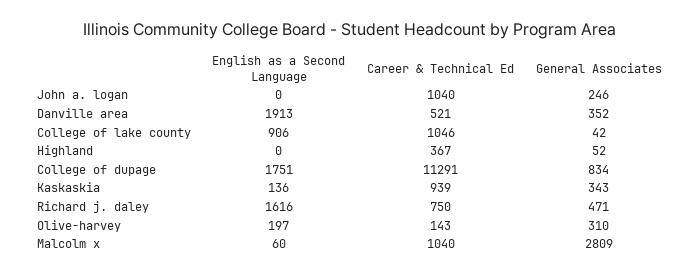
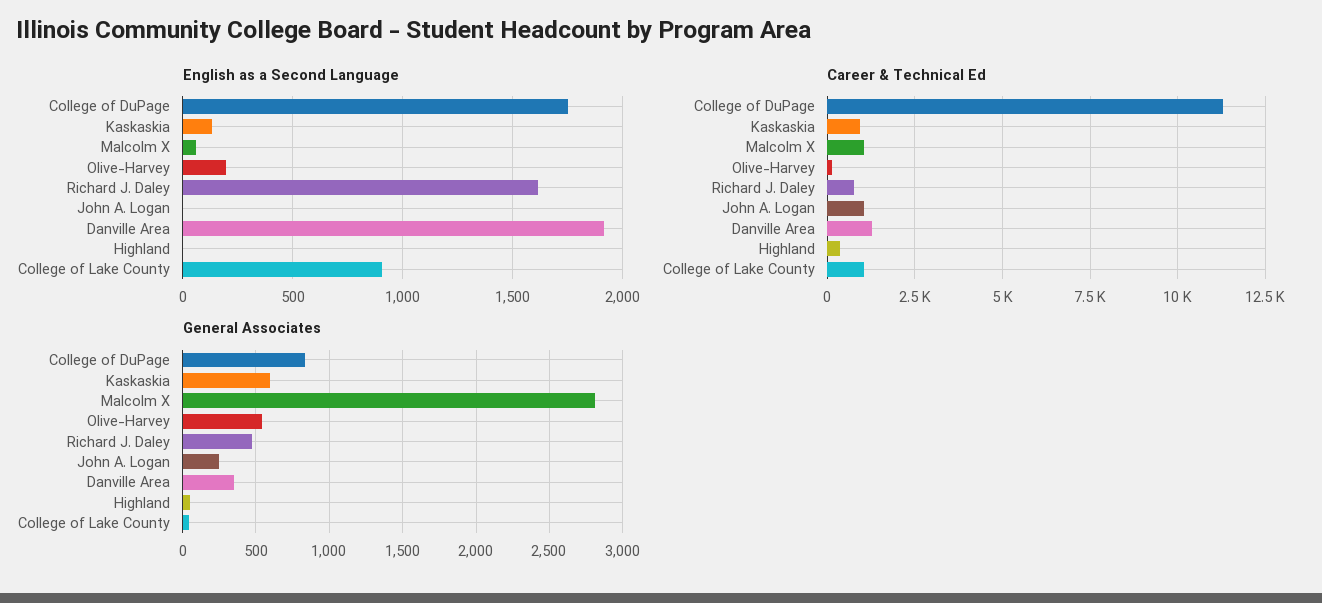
  {
    "English as a Second Language": {
      "John a. logan": 0,
      "Danville area": 1913,
      "College of lake county": 906,
      "Highland": 0,
      "College of dupage": 1751,
      "Kaskaskia": 136,
      "Richard j. daley": 1616,
      "Olive-harvey": 197,
      "Malcolm x": 60
    },
    "Career & Technical Ed": {
      "John a. logan": 1040,
-     "Danville area": 521,
+     "Danville area": 1250,
      "College of lake county": 1046,
      "Highland": 367,
      "College of dupage": 11291,
      "Kaskaskia": 939,
      "Richard j. daley": 750,
      "Olive-harvey": 143,
      "Malcolm x": 1040
    },
    "General Associates": {
      "John a. logan": 246,
      "Danville area": 352,
      "College of lake county": 42,
      "Highland": 52,
      "College of dupage": 834,
-     "Kaskaskia": 343,
+     "Kaskaskia": 600,
      "Richard j. daley": 471,
-     "Olive-harvey": 310,
+     "Olive-harvey": 550,
      "Malcolm x": 2809
    }
  }

